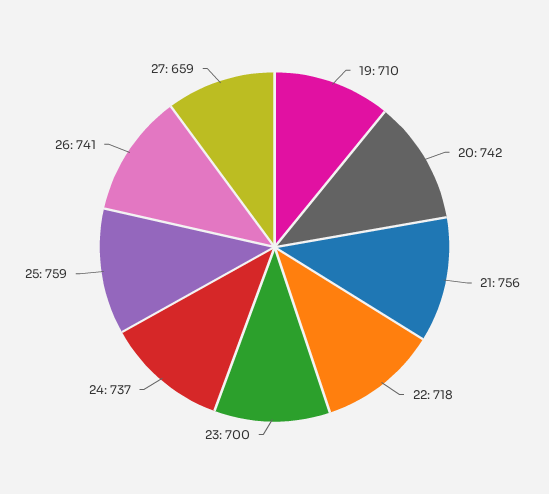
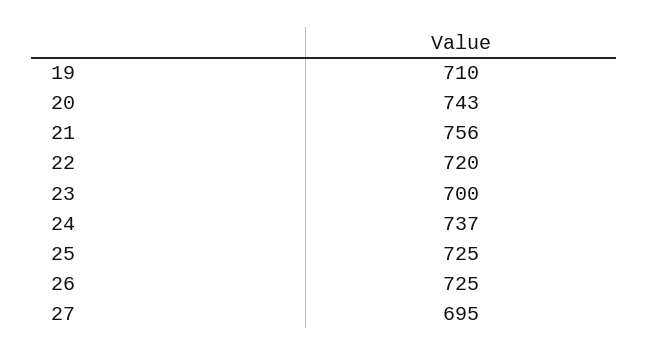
  {
    "19": 710,
-   "20": 742,
+   "20": 743,
    "21": 756,
-   "22": 718,
+   "22": 720,
    "23": 700,
    "24": 737,
-   "25": 759,
+   "25": 725,
-   "26": 741,
+   "26": 725,
-   "27": 659
+   "27": 695
  }

